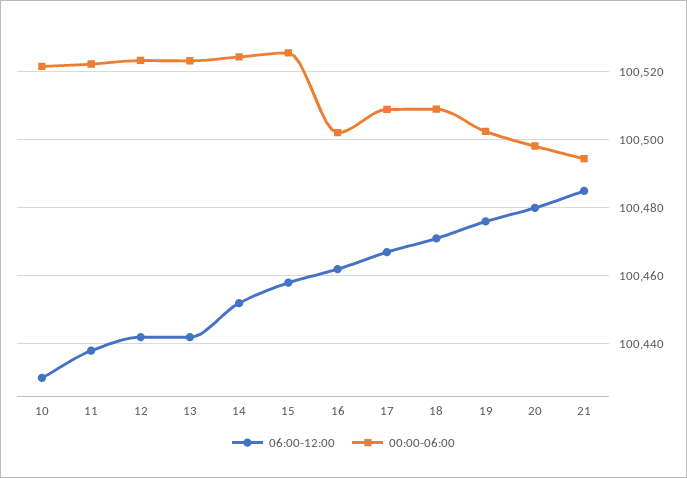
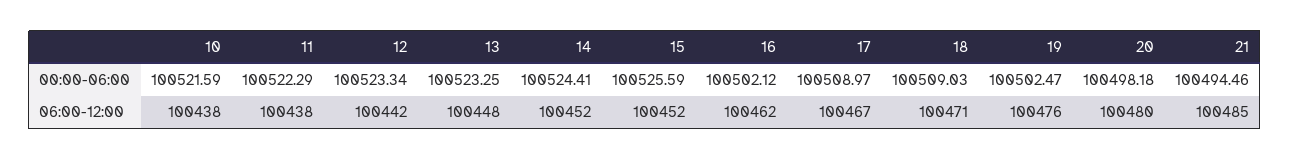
  {
    "06:00-12:00": {
-     "10": 100430,
+     "10": 100438,
      "11": 100438,
      "12": 100442,
-     "13": 100442,
+     "13": 100448,
      "14": 100452,
-     "15": 100458,
+     "15": 100452,
      "16": 100462,
      "17": 100467,
      "18": 100471,
      "19": 100476,
      "20": 100480,
      "21": 100485
    },
    "00:00-06:00": {
      "10": 100521.59,
      "11": 100522.29,
      "12": 100523.34,
      "13": 100523.25,
      "14": 100524.41,
      "15": 100525.59,
      "16": 100502.12,
      "17": 100508.97,
      "18": 100509.03,
      "19": 100502.47,
      "20": 100498.18,
      "21": 100494.46
    }
  }

